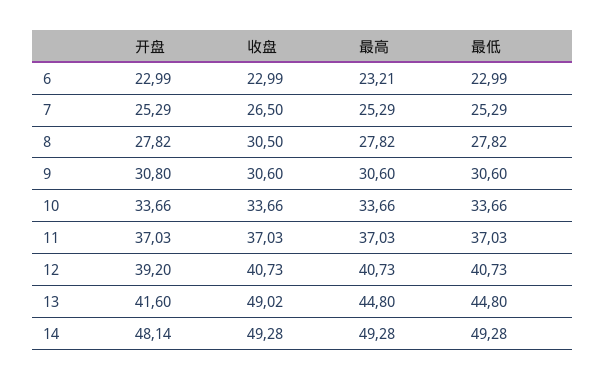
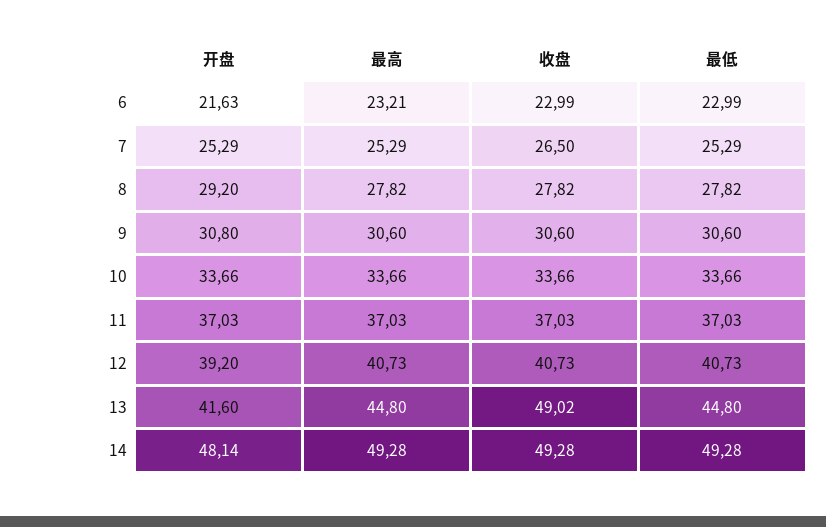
  {
    "开盘": {
-     "6": 22.99,
+     "6": 21.63,
      "7": 25.29,
-     "8": 27.82,
+     "8": 29.2,
      "9": 30.8,
      "10": 33.66,
      "11": 37.03,
      "12": 39.2,
      "13": 41.6,
      "14": 48.14
    },
    "收盘": {
      "6": 22.99,
      "7": 26.5,
-     "8": 30.5,
+     "8": 27.82,
      "9": 30.6,
      "10": 33.66,
      "11": 37.03,
      "12": 40.73,
      "13": 49.02,
      "14": 49.28
    },
    "最高": {
      "6": 23.21,
      "7": 25.29,
      "8": 27.82,
      "9": 30.6,
      "10": 33.66,
      "11": 37.03,
      "12": 40.73,
      "13": 44.8,
      "14": 49.28
    },
    "最低": {
      "6": 22.99,
      "7": 25.29,
      "8": 27.82,
      "9": 30.6,
      "10": 33.66,
      "11": 37.03,
      "12": 40.73,
      "13": 44.8,
      "14": 49.28
    }
  }

